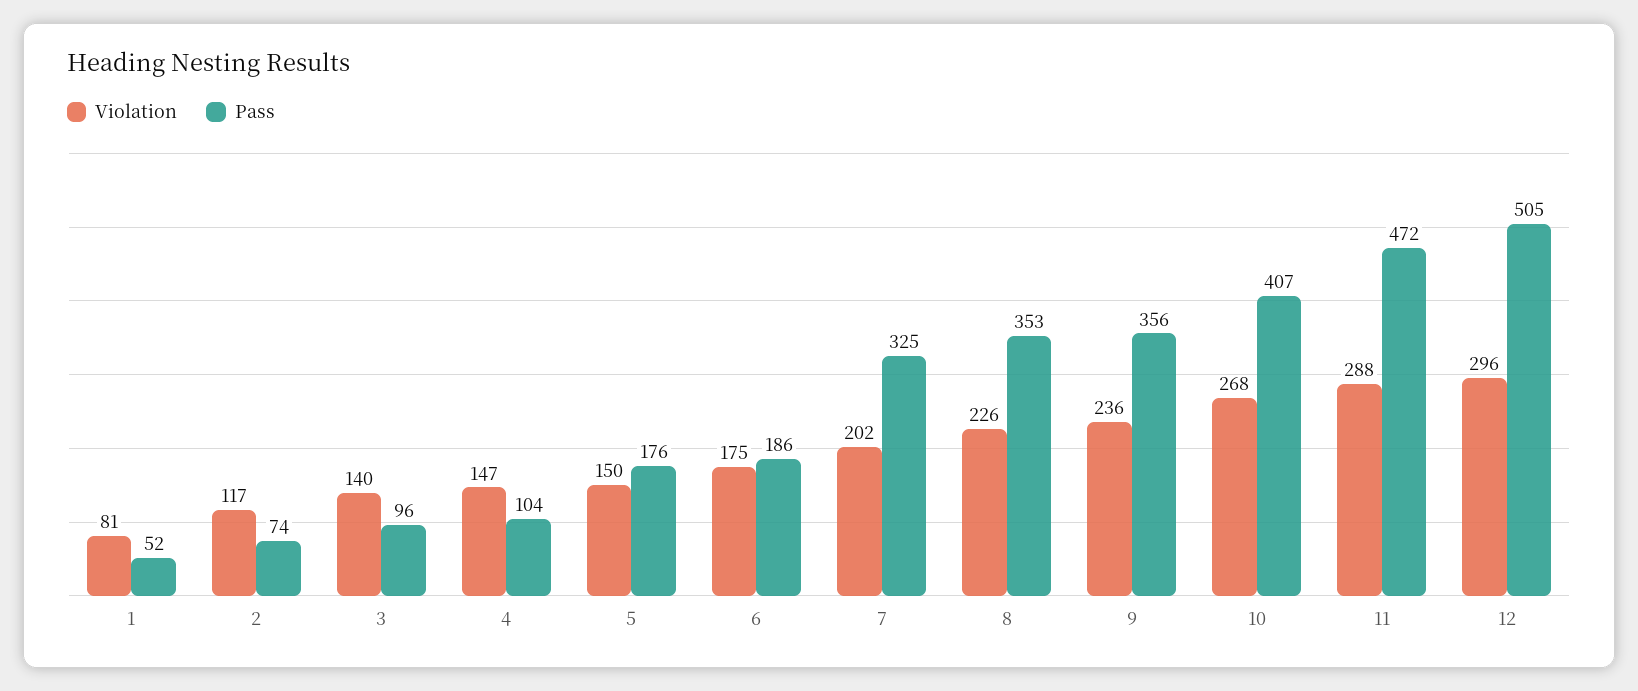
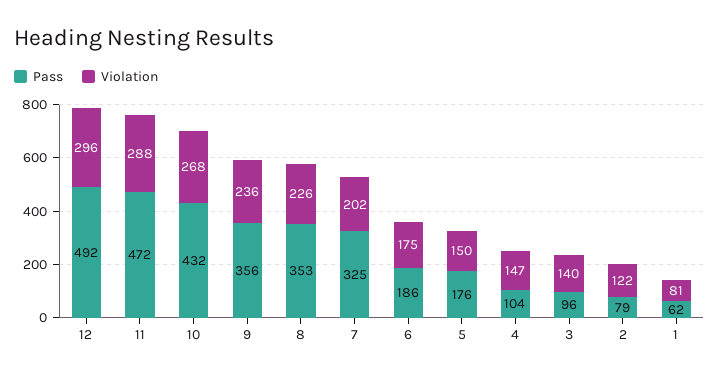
  {
    "Violation": {
      "1": 81,
-     "2": 117,
+     "2": 122,
      "3": 140,
      "4": 147,
      "5": 150,
      "6": 175,
      "7": 202,
      "8": 226,
      "9": 236,
      "10": 268,
      "11": 288,
      "12": 296
    },
    "Pass": {
-     "1": 52,
+     "1": 62,
-     "2": 74,
+     "2": 79,
      "3": 96,
      "4": 104,
      "5": 176,
      "6": 186,
      "7": 325,
      "8": 353,
      "9": 356,
-     "10": 407,
+     "10": 432,
      "11": 472,
-     "12": 505
+     "12": 492
    }
  }

